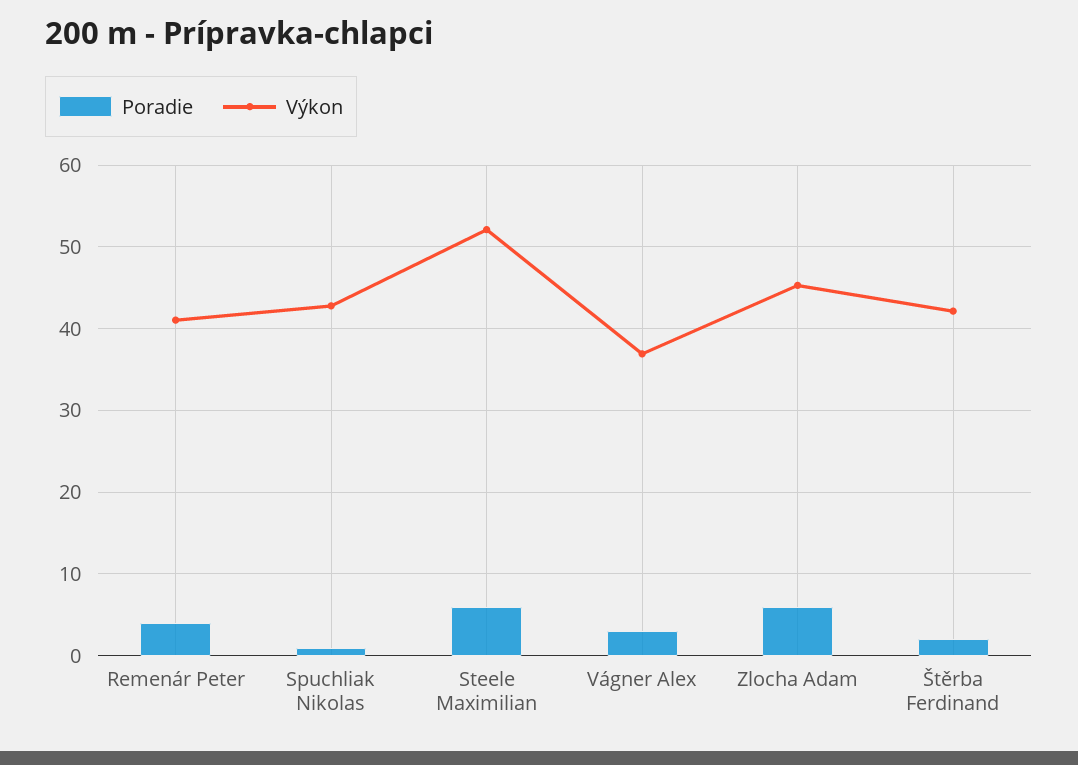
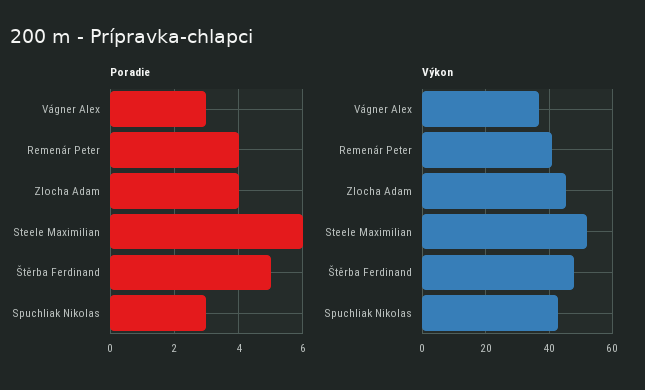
  {
    "Poradie": {
      "Remenár Peter": 4,
-     "Spuchliak Nikolas": 1,
+     "Spuchliak Nikolas": 3,
      "Steele Maximilian": 6,
      "Vágner Alex": 3,
-     "Zlocha Adam": 6,
+     "Zlocha Adam": 4,
-     "Štěrba Ferdinand": 2
+     "Štěrba Ferdinand": 5
    },
    "Výkon": {
      "Remenár Peter": 41,
      "Spuchliak Nikolas": 43,
      "Steele Maximilian": 52,
      "Vágner Alex": 37,
      "Zlocha Adam": 45,
-     "Štěrba Ferdinand": 42
+     "Štěrba Ferdinand": 48
    }
  }

